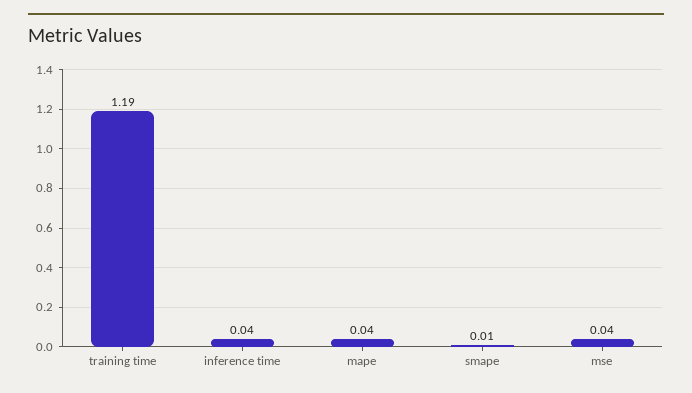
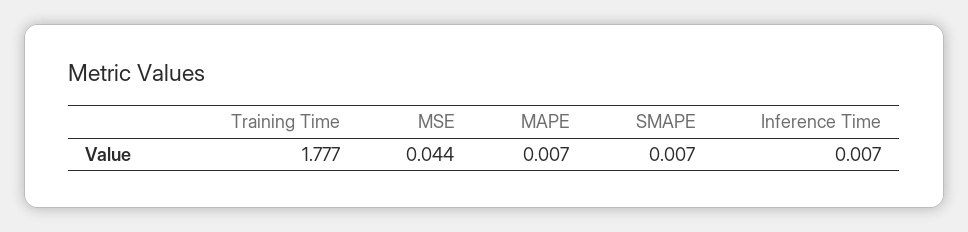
  {
-   "training time": 1.19,
+   "training time": 1.777,
-   "inference time": 0.04,
+   "inference time": 0.007,
-   "mape": 0.04,
+   "mape": 0.007,
    "smape": 0.007,
    "mse": 0.044
  }

